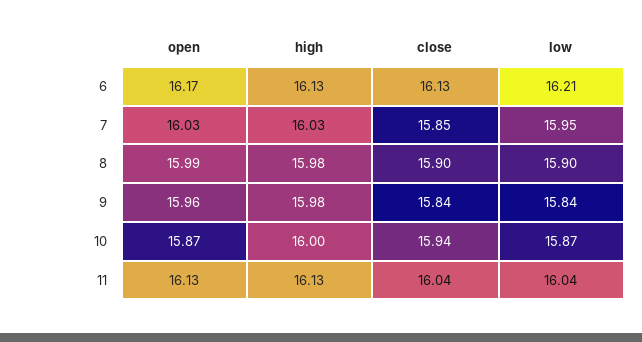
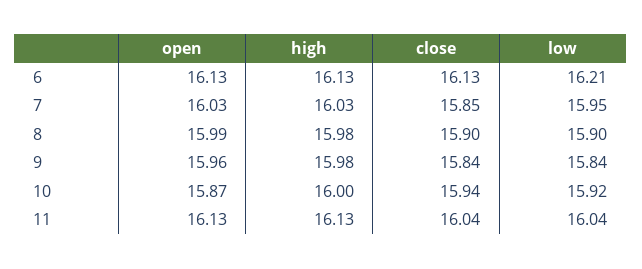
  {
    "open": {
-     "6": 16.17,
+     "6": 16.13,
      "7": 16.03,
      "8": 15.99,
      "9": 15.96,
      "10": 15.87,
      "11": 16.13
    },
    "high": {
      "6": 16.13,
      "7": 16.03,
      "8": 15.98,
      "9": 15.98,
      "10": 16,
      "11": 16.13
    },
    "close": {
      "6": 16.13,
      "7": 15.85,
      "8": 15.9,
      "9": 15.84,
      "10": 15.94,
      "11": 16.04
    },
    "low": {
      "6": 16.21,
      "7": 15.95,
      "8": 15.9,
      "9": 15.84,
-     "10": 15.87,
+     "10": 15.92,
      "11": 16.04
    }
  }

